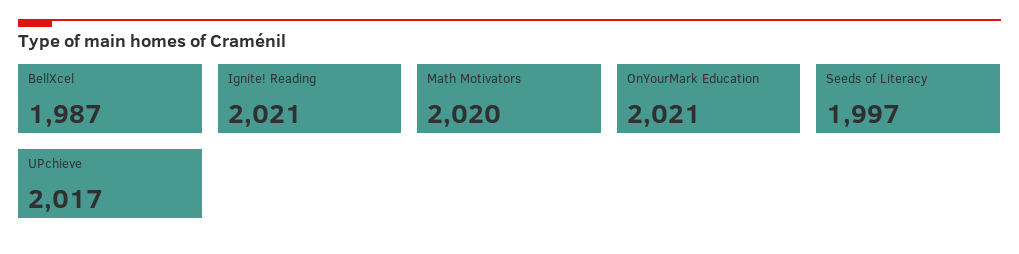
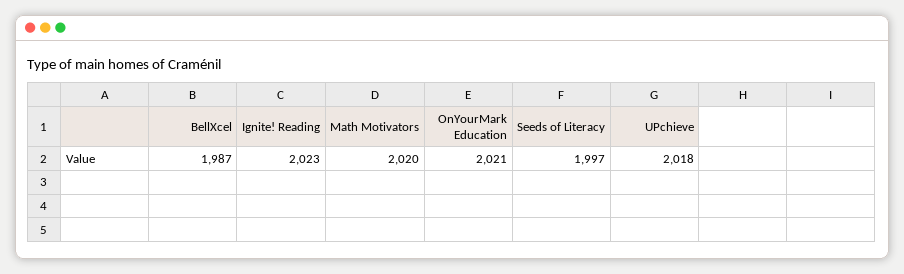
  {
    "BellXcel": 1987,
-   "Ignite! Reading": 2021,
+   "Ignite! Reading": 2023,
    "Math Motivators": 2020,
    "OnYourMark Education": 2021,
    "Seeds of Literacy": 1997,
-   "UPchieve": 2017
+   "UPchieve": 2018
  }

